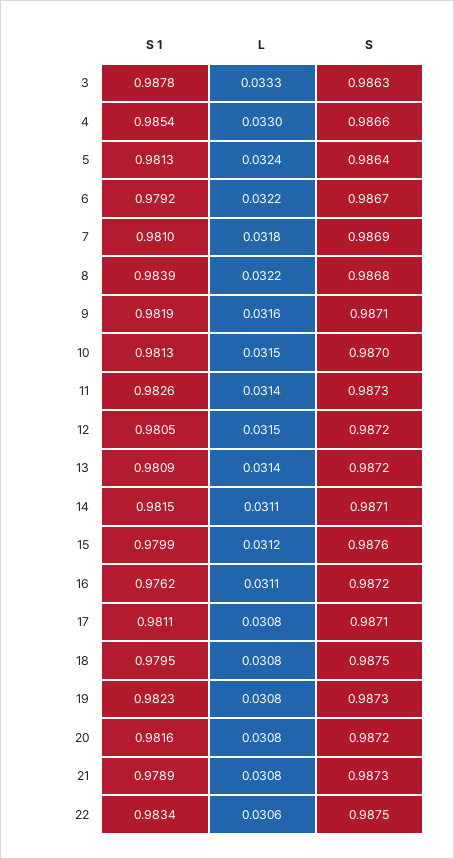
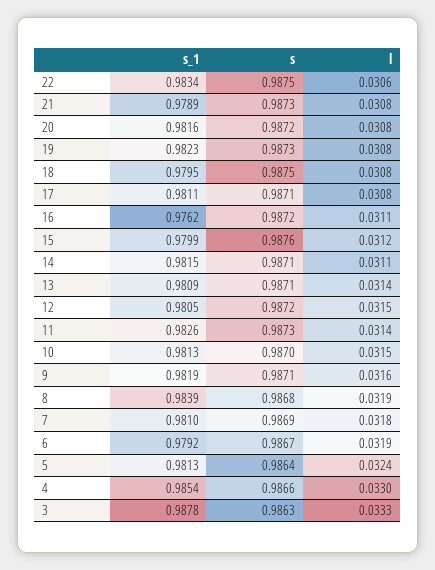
  {
    "S 1": {
      "3": 0.9878,
      "4": 0.9854,
      "5": 0.9813,
      "6": 0.9792,
      "7": 0.981,
      "8": 0.9839,
      "9": 0.9819,
      "10": 0.9813,
      "11": 0.9826,
      "12": 0.9805,
      "13": 0.9809,
      "14": 0.9815,
      "15": 0.9799,
      "16": 0.9762,
      "17": 0.9811,
      "18": 0.9795,
      "19": 0.9823,
      "20": 0.9816,
      "21": 0.9789,
      "22": 0.9834
    },
    "L": {
      "3": 0.0333,
      "4": 0.033,
      "5": 0.0324,
-     "6": 0.0322,
+     "6": 0.0319,
      "7": 0.0318,
-     "8": 0.0322,
+     "8": 0.0319,
      "9": 0.0316,
      "10": 0.0315,
      "11": 0.0314,
      "12": 0.0315,
      "13": 0.0314,
      "14": 0.0311,
      "15": 0.0312,
      "16": 0.0311,
      "17": 0.0308,
      "18": 0.0308,
      "19": 0.0308,
      "20": 0.0308,
      "21": 0.0308,
      "22": 0.0306
    },
    "S": {
      "3": 0.9863,
      "4": 0.9866,
      "5": 0.9864,
      "6": 0.9867,
      "7": 0.9869,
      "8": 0.9868,
      "9": 0.9871,
      "10": 0.987,
      "11": 0.9873,
      "12": 0.9872,
-     "13": 0.9872,
+     "13": 0.9871,
      "14": 0.9871,
      "15": 0.9876,
      "16": 0.9872,
      "17": 0.9871,
      "18": 0.9875,
      "19": 0.9873,
      "20": 0.9872,
      "21": 0.9873,
      "22": 0.9875
    }
  }

